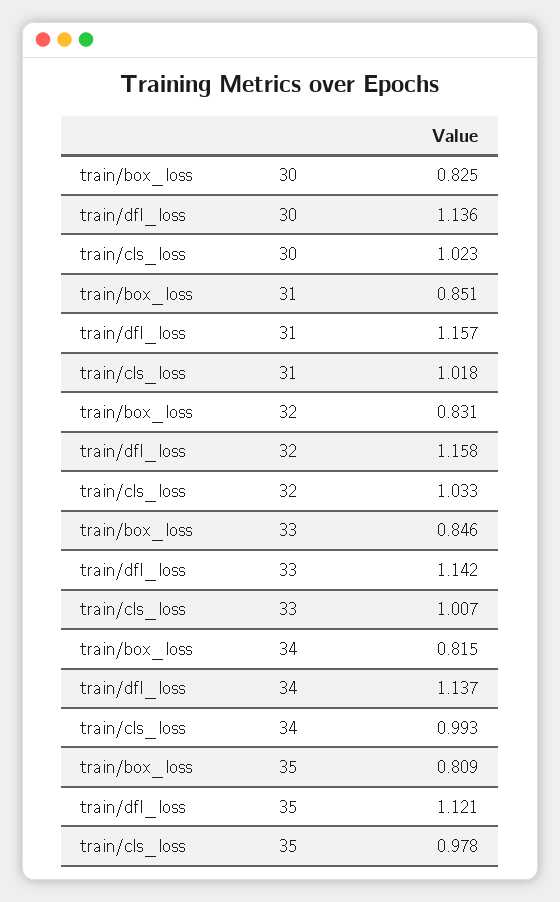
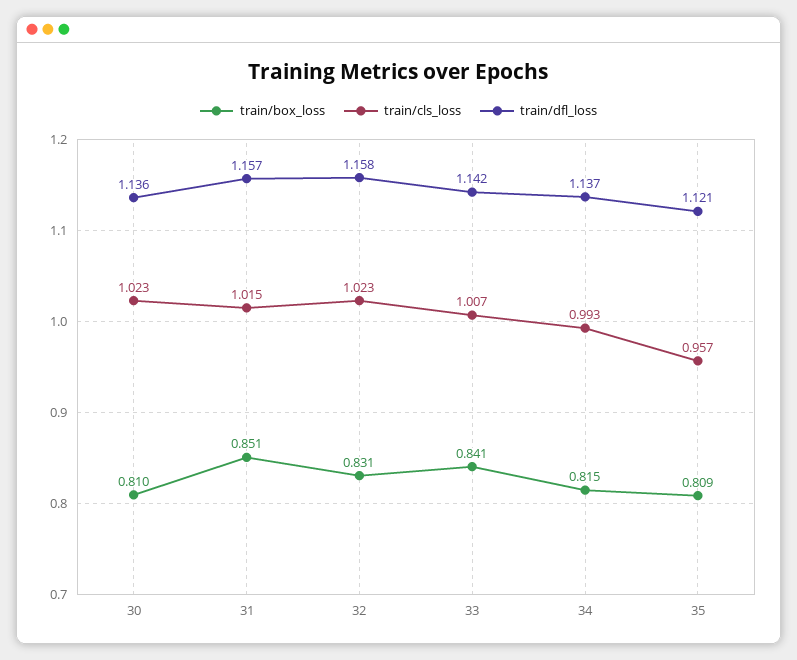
  {
    "train/box_loss": {
-     "30": 0.825,
+     "30": 0.81,
      "31": 0.851,
      "32": 0.831,
-     "33": 0.846,
+     "33": 0.841,
      "34": 0.815,
      "35": 0.809
    },
    "train/dfl_loss": {
      "30": 1.136,
      "31": 1.157,
      "32": 1.158,
      "33": 1.142,
      "34": 1.137,
      "35": 1.121
    },
    "train/cls_loss": {
      "30": 1.023,
-     "31": 1.018,
+     "31": 1.015,
-     "32": 1.033,
+     "32": 1.023,
      "33": 1.007,
      "34": 0.993,
-     "35": 0.978
+     "35": 0.957
    }
  }

